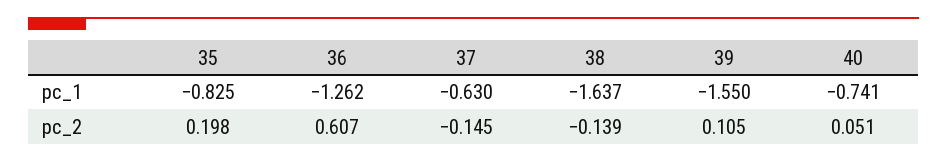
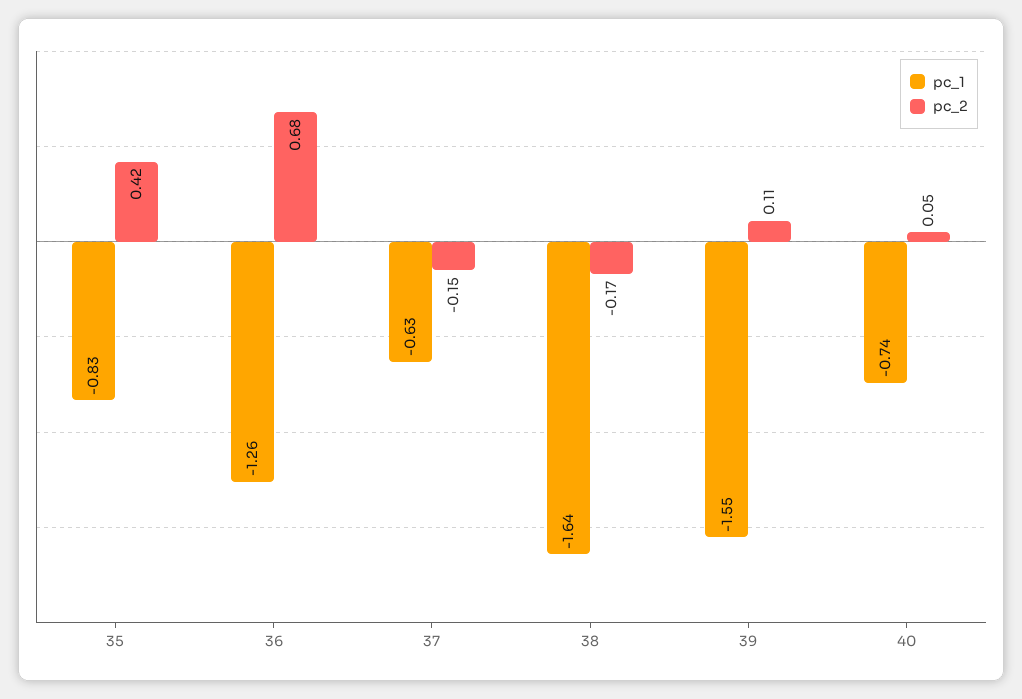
  {
    "pc_1": {
      "35": -0.825,
      "36": -1.262,
      "37": -0.63,
      "38": -1.637,
      "39": -1.55,
      "40": -0.741
    },
    "pc_2": {
-     "35": 0.198,
+     "35": 0.42,
-     "36": 0.607,
+     "36": 0.68,
      "37": -0.145,
-     "38": -0.139,
+     "38": -0.17,
      "39": 0.105,
      "40": 0.051
    }
  }

